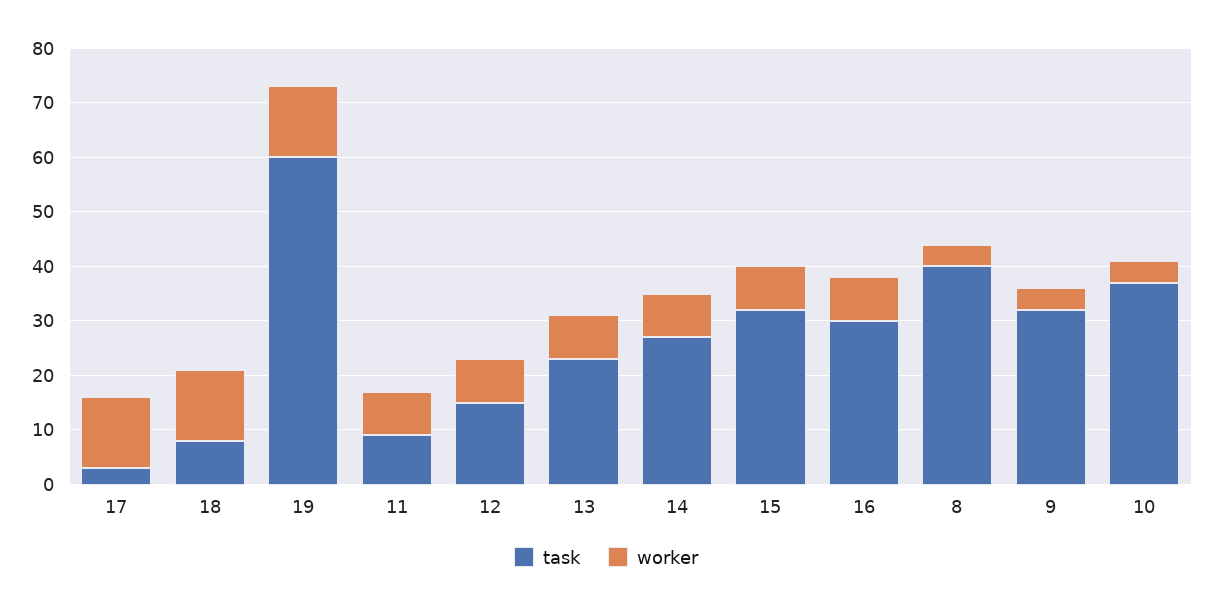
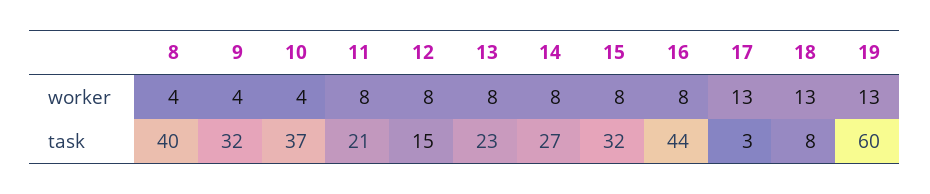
  {
    "task": {
      "17": 3,
      "18": 8,
      "19": 60,
-     "11": 10,
+     "11": 21,
      "12": 15,
      "13": 23,
      "14": 27,
      "15": 32,
-     "16": 30,
+     "16": 44,
      "8": 40,
      "9": 32,
      "10": 37
    },
    "worker": {
      "17": 13,
      "18": 13,
      "19": 13,
      "11": 8,
      "12": 8,
      "13": 8,
      "14": 8,
      "15": 8,
      "16": 8,
      "8": 4,
      "9": 4,
      "10": 4
    }
  }

